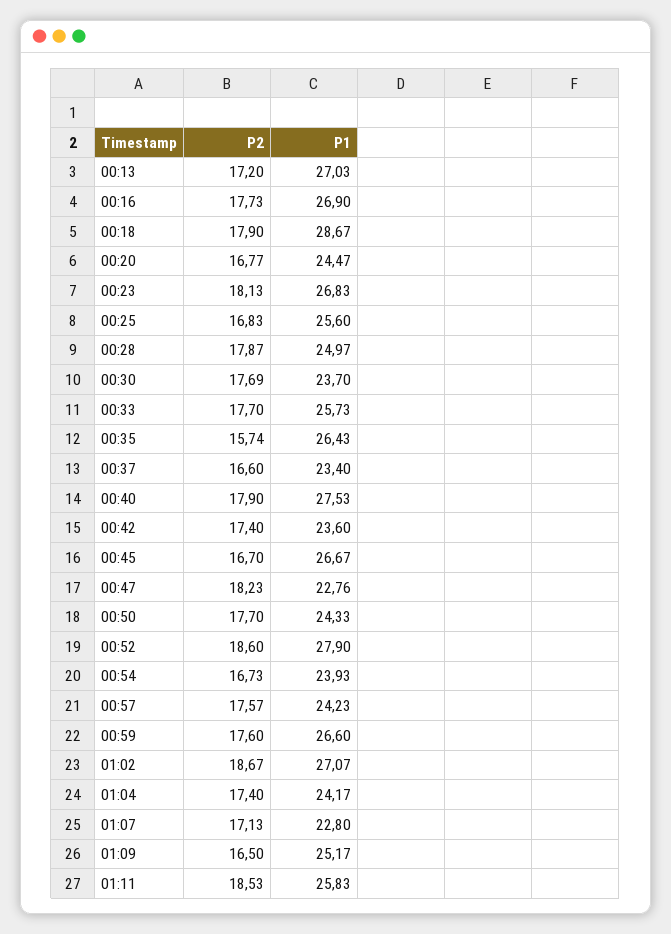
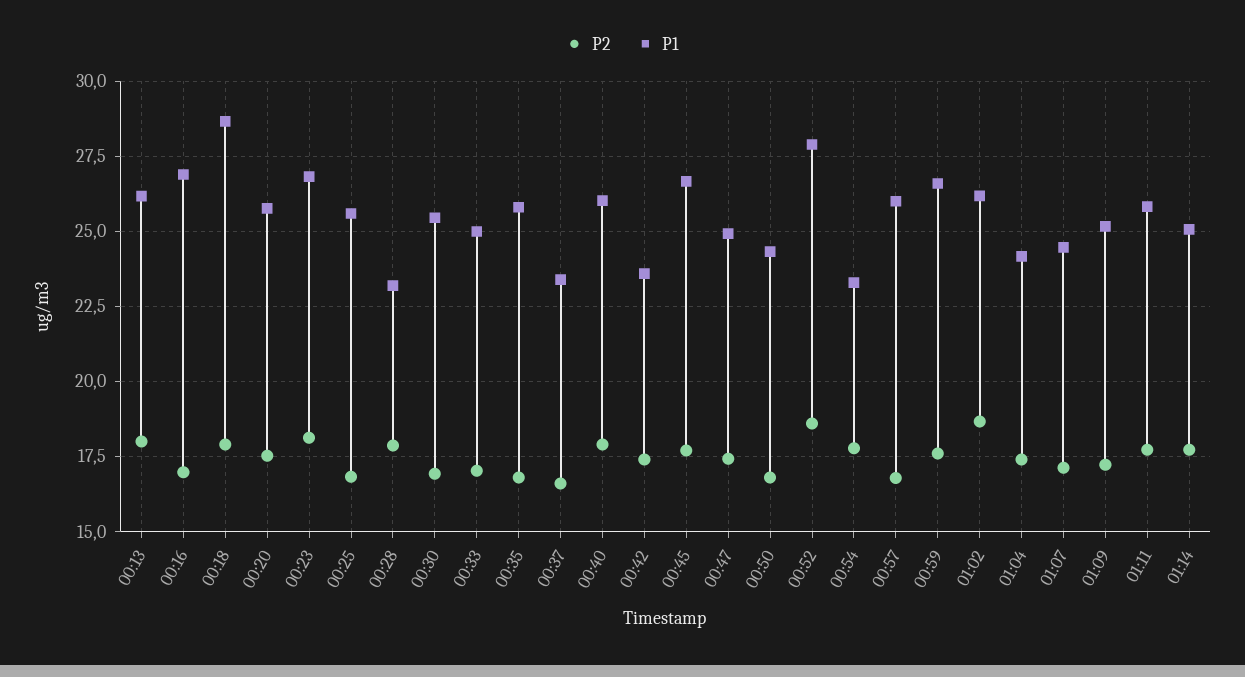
  {
    "P2": {
-     "00:13": 17.2,
+     "00:13": 18,
-     "00:16": 17.73,
+     "00:16": 17,
      "00:18": 17.9,
-     "00:20": 16.77,
+     "00:20": 17.5,
      "00:23": 18.13,
      "00:25": 16.83,
      "00:28": 17.87,
-     "00:30": 17.69,
+     "00:30": 17,
-     "00:33": 17.7,
+     "00:33": 17,
-     "00:35": 15.74,
+     "00:35": 16.75,
      "00:37": 16.6,
      "00:40": 17.9,
      "00:42": 17.4,
-     "00:45": 16.7,
+     "00:45": 17.75,
-     "00:47": 18.23,
+     "00:47": 17.5,
-     "00:50": 17.7,
+     "00:50": 16.75,
      "00:52": 18.6,
-     "00:54": 16.73,
+     "00:54": 17.75,
-     "00:57": 17.57,
+     "00:57": 16.75,
      "00:59": 17.6,
      "01:02": 18.67,
      "01:04": 17.4,
      "01:07": 17.13,
-     "01:09": 16.5,
+     "01:09": 17.25,
-     "01:11": 18.53
+     "01:11": 17.75,
+     "01:14": 17.75
    },
    "P1": {
-     "00:13": 27.03,
+     "00:13": 26.25,
      "00:16": 26.9,
      "00:18": 28.67,
-     "00:20": 24.47,
+     "00:20": 25.75,
      "00:23": 26.83,
      "00:25": 25.6,
-     "00:28": 24.97,
+     "00:28": 23.25,
-     "00:30": 23.7,
+     "00:30": 25.5,
-     "00:33": 25.73,
+     "00:33": 25,
-     "00:35": 26.43,
+     "00:35": 25.75,
      "00:37": 23.4,
-     "00:40": 27.53,
+     "00:40": 26,
      "00:42": 23.6,
      "00:45": 26.67,
-     "00:47": 22.76,
+     "00:47": 25,
      "00:50": 24.33,
      "00:52": 27.9,
-     "00:54": 23.93,
+     "00:54": 23.25,
-     "00:57": 24.23,
+     "00:57": 26,
      "00:59": 26.6,
-     "01:02": 27.07,
+     "01:02": 26.25,
      "01:04": 24.17,
-     "01:07": 22.8,
+     "01:07": 24.5,
      "01:09": 25.17,
-     "01:11": 25.83
+     "01:11": 25.83,
+     "01:14": 25
    }
  }

